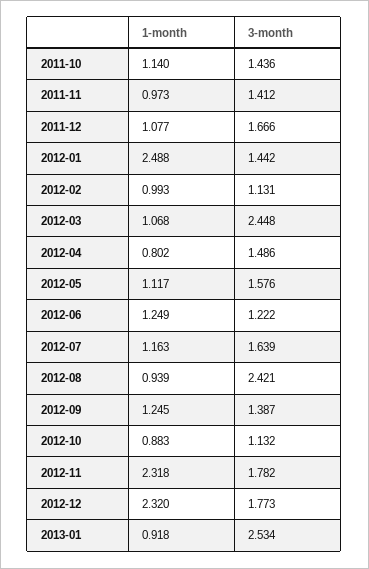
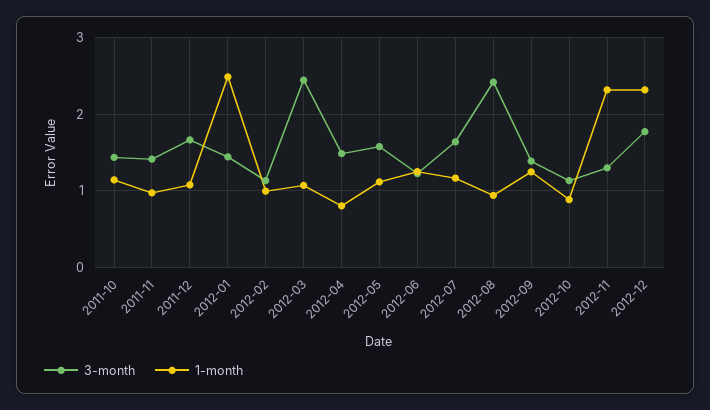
  {
    "1-month": {
      "2011-10": 1.14,
      "2011-11": 0.973,
      "2011-12": 1.077,
      "2012-01": 2.488,
      "2012-02": 0.993,
      "2012-03": 1.068,
      "2012-04": 0.802,
      "2012-05": 1.117,
      "2012-06": 1.249,
      "2012-07": 1.163,
      "2012-08": 0.939,
      "2012-09": 1.245,
      "2012-10": 0.883,
      "2012-11": 2.318,
-     "2012-12": 2.32,
+     "2012-12": 2.32
-     "2013-01": 0.918
    },
    "3-month": {
      "2011-10": 1.436,
      "2011-11": 1.412,
      "2011-12": 1.666,
      "2012-01": 1.442,
      "2012-02": 1.131,
      "2012-03": 2.448,
      "2012-04": 1.486,
      "2012-05": 1.576,
      "2012-06": 1.222,
      "2012-07": 1.639,
      "2012-08": 2.421,
      "2012-09": 1.387,
      "2012-10": 1.132,
-     "2012-11": 1.782,
+     "2012-11": 1.3,
-     "2012-12": 1.773,
+     "2012-12": 1.773
-     "2013-01": 2.534
    }
  }

